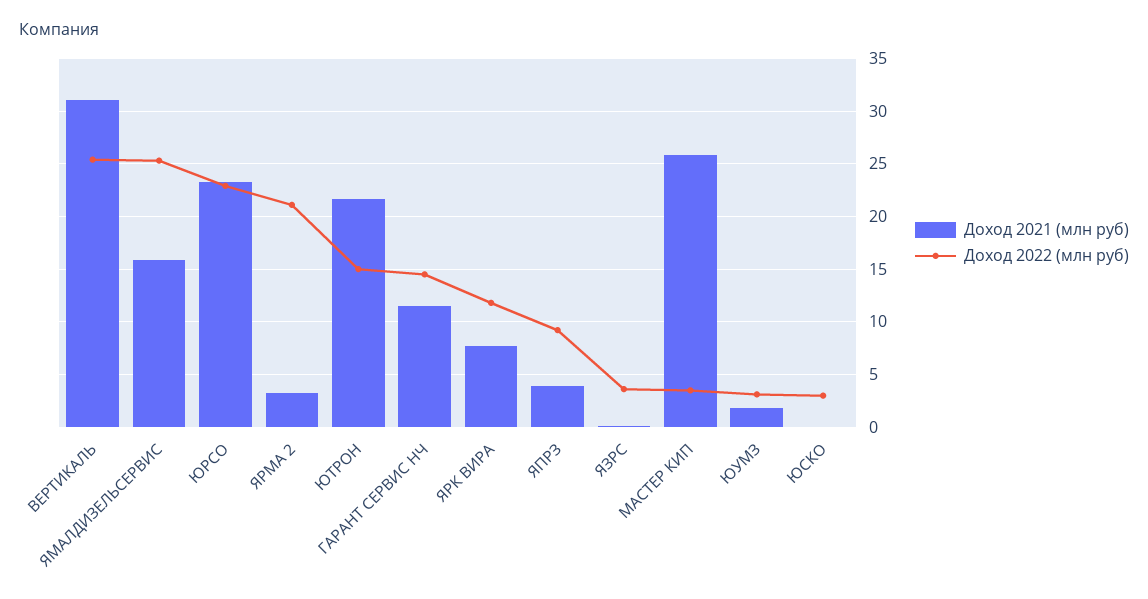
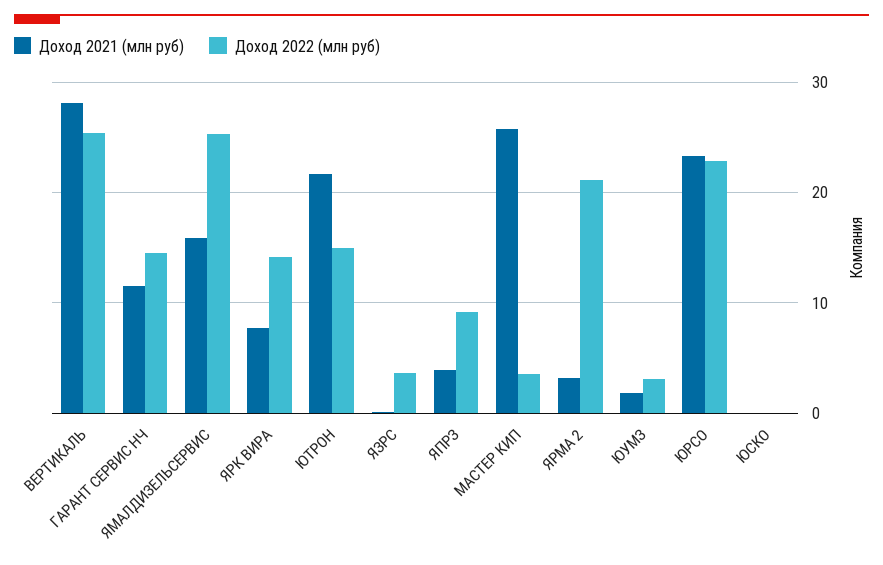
  {
    "Доход 2021 (млн руб)": {
-     "ВЕРТИКАЛЬ": 31,
+     "ВЕРТИКАЛЬ": 28,
      "ЯМАЛДИЗЕЛЬСЕРВИС": 16,
      "ЮРСО": 23,
      "ЯРМА 2": 3,
      "ЮТРОН": 22,
      "ГАРАНТ СЕРВИС НЧ": 12,
      "ЯРК ВИРА": 8,
      "ЯПРЗ": 4,
      "ЯЗРС": 0,
      "МАСТЕР КИП": 26,
      "ЮУМЗ": 2,
      "ЮСКО": 0
    },
    "Доход 2022 (млн руб)": {
      "ВЕРТИКАЛЬ": 25,
      "ЯМАЛДИЗЕЛЬСЕРВИС": 25,
      "ЮРСО": 23,
      "ЯРМА 2": 21,
      "ЮТРОН": 15,
      "ГАРАНТ СЕРВИС НЧ": 15,
-     "ЯРК ВИРА": 12,
+     "ЯРК ВИРА": 14,
      "ЯПРЗ": 9,
      "ЯЗРС": 4,
      "МАСТЕР КИП": 4,
      "ЮУМЗ": 3,
-     "ЮСКО": 3
+     "ЮСКО": 0
    }
  }

